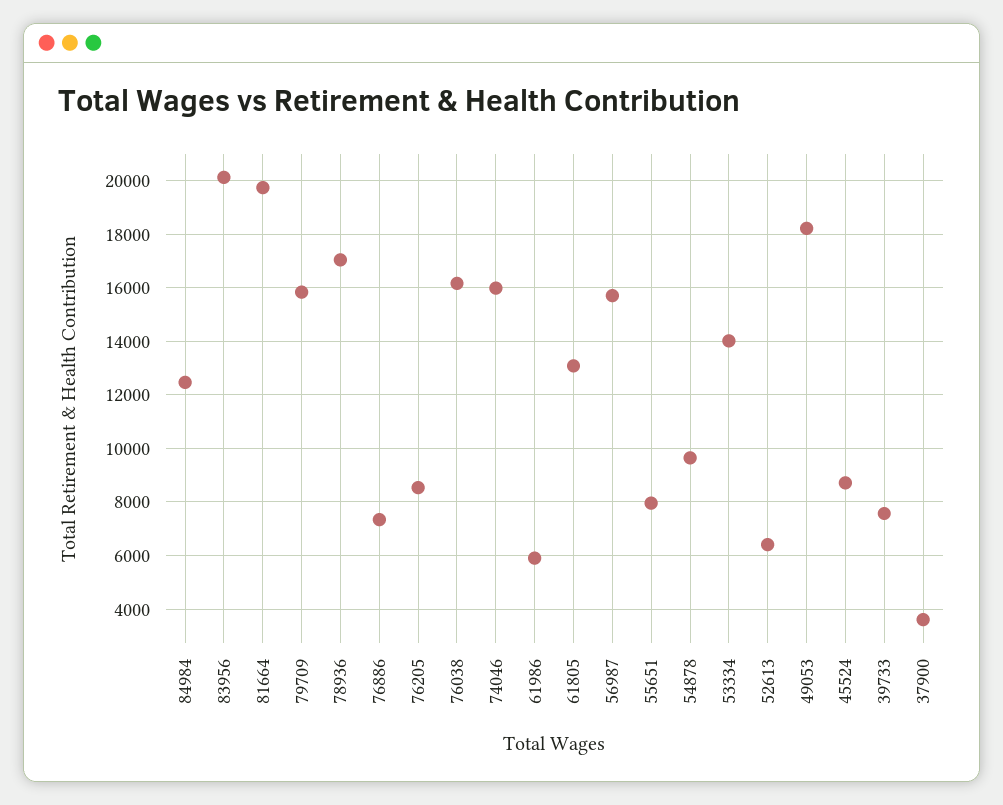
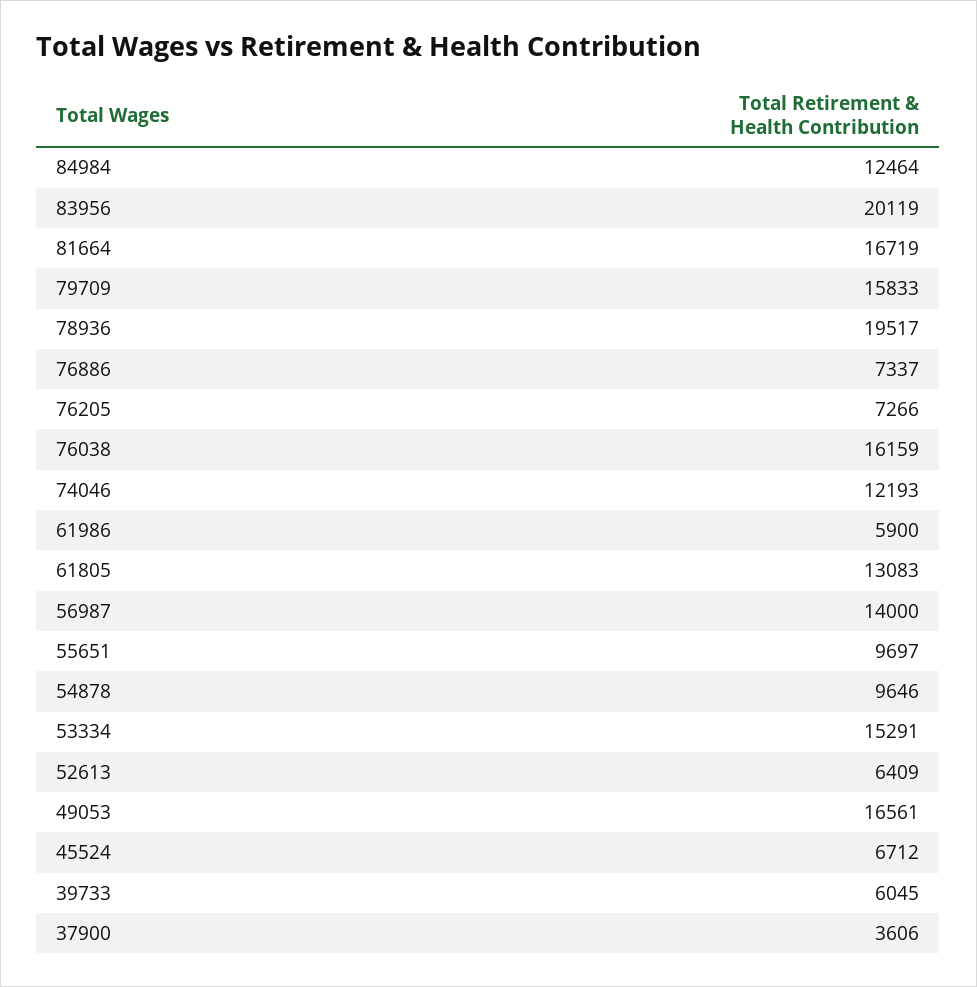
  {
    "84984": 12464,
    "83956": 20119,
-   "81664": 19750,
+   "81664": 16719,
    "79709": 15833,
-   "78936": 17000,
+   "78936": 19517,
    "76886": 7337,
-   "76205": 8500,
+   "76205": 7266,
    "76038": 16159,
-   "74046": 16000,
+   "74046": 12193,
    "61986": 5900,
    "61805": 13083,
-   "56987": 15750,
+   "56987": 14000,
-   "55651": 8000,
+   "55651": 9697,
    "54878": 9646,
-   "53334": 14000,
+   "53334": 15291,
    "52613": 6409,
-   "49053": 18250,
+   "49053": 16561,
-   "45524": 8750,
+   "45524": 6712,
-   "39733": 7500,
+   "39733": 6045,
    "37900": 3606
  }

